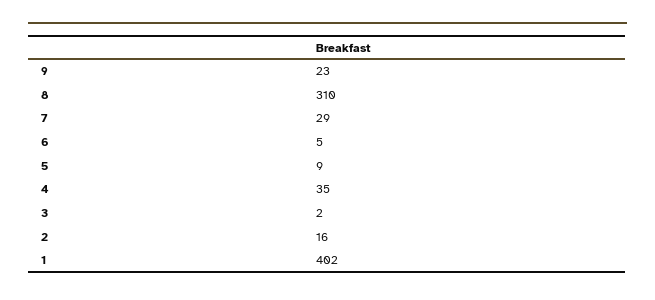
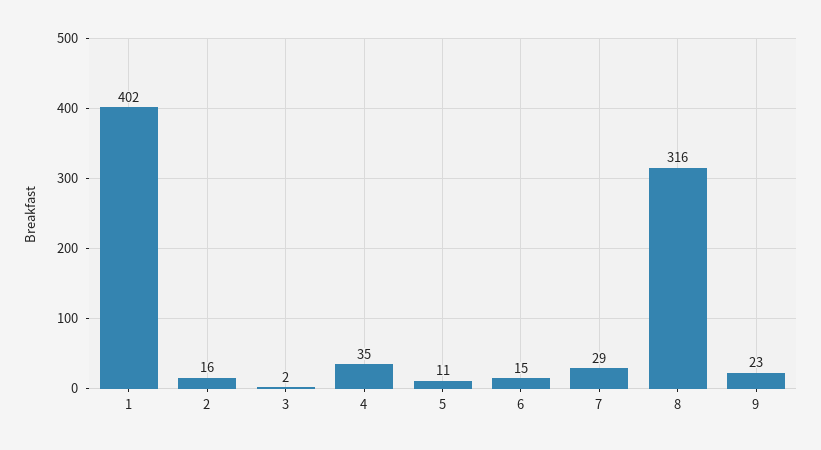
  {
    "9": 23,
-   "8": 310,
+   "8": 316,
    "7": 29,
-   "6": 5,
+   "6": 15,
-   "5": 9,
+   "5": 11,
    "4": 35,
    "3": 2,
    "2": 16,
    "1": 402
  }

